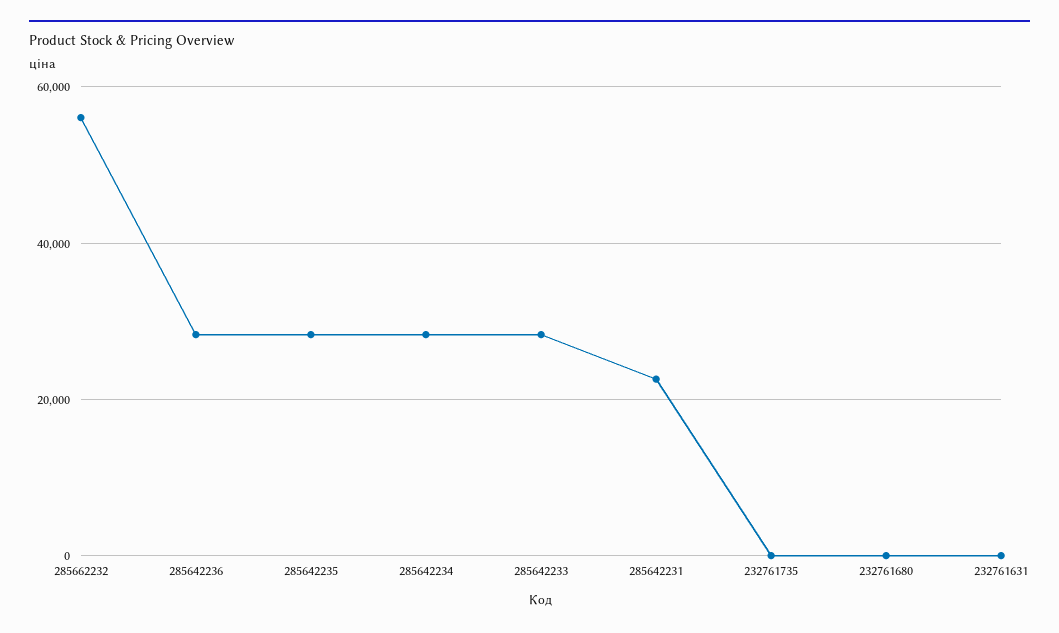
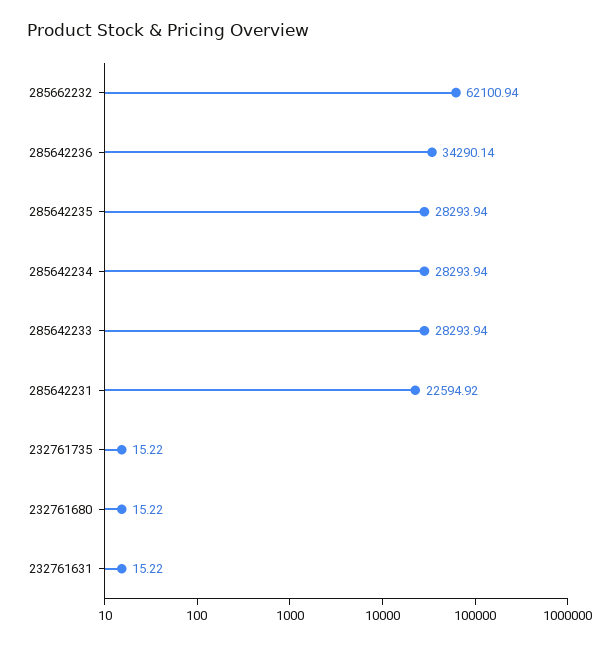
  {
-   "285662232": 56000,
+   "285662232": 62100.94,
-   "285642236": 28000,
+   "285642236": 34290.14,
    "285642235": 28293.94,
    "285642234": 28293.94,
    "285642233": 28293.94,
    "285642231": 22594.92,
    "232761735": 15.22,
    "232761680": 15.22,
    "232761631": 15.22
  }

